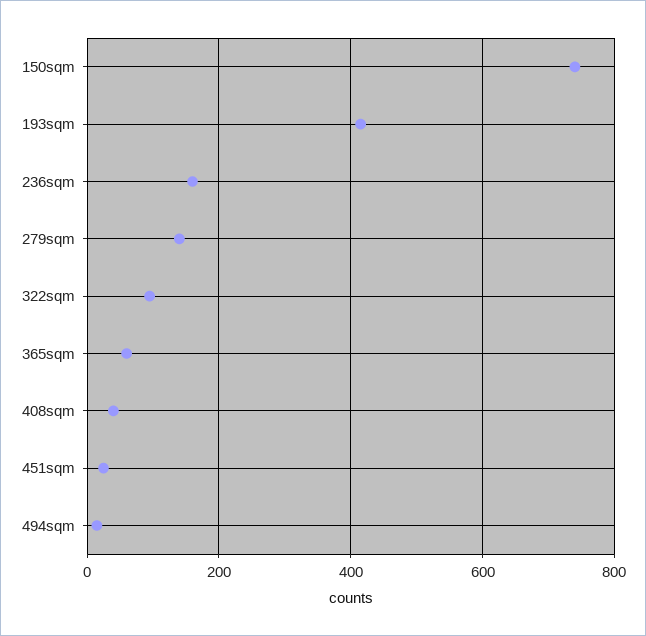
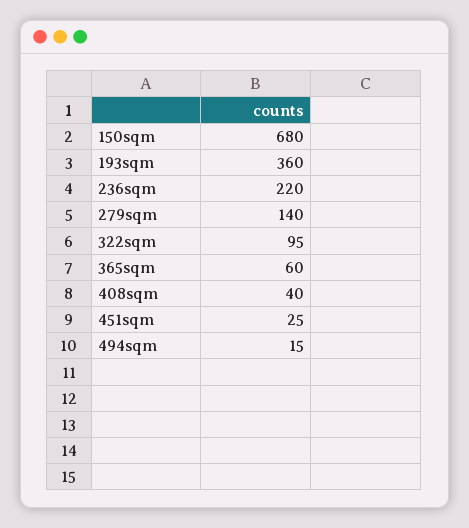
  {
-   "150sqm": 740,
+   "150sqm": 680,
-   "193sqm": 420,
+   "193sqm": 360,
-   "236sqm": 160,
+   "236sqm": 220,
    "279sqm": 140,
    "322sqm": 95,
    "365sqm": 60,
    "408sqm": 40,
    "451sqm": 25,
    "494sqm": 15
  }

